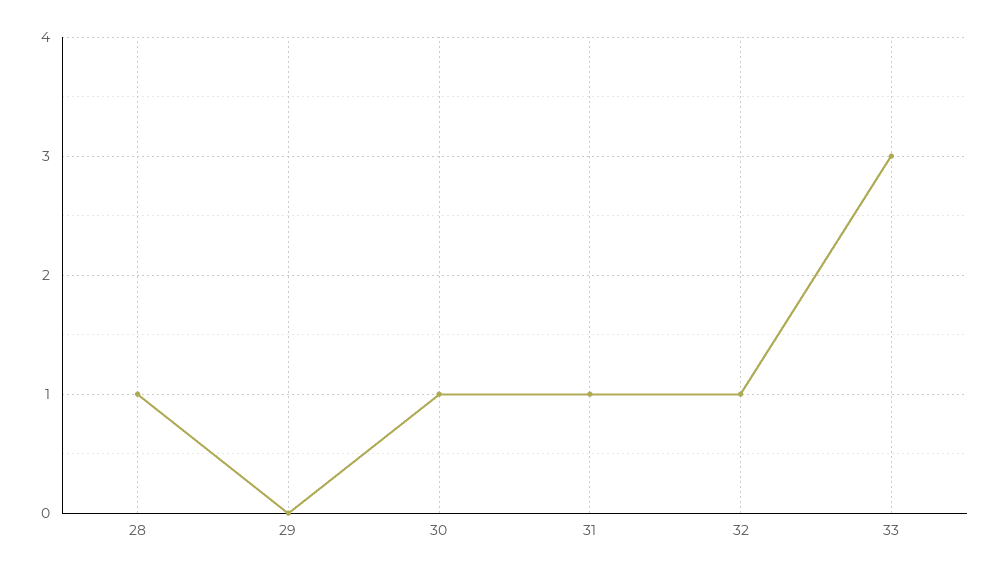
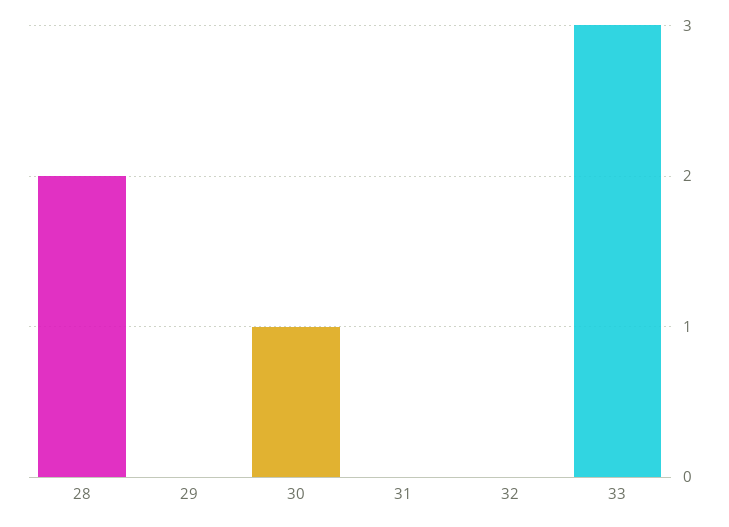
  {
-   "28": 1,
+   "28": 2,
    "29": 0,
    "30": 1,
-   "31": 1,
+   "31": 0,
-   "32": 1,
+   "32": 0,
    "33": 3
  }

